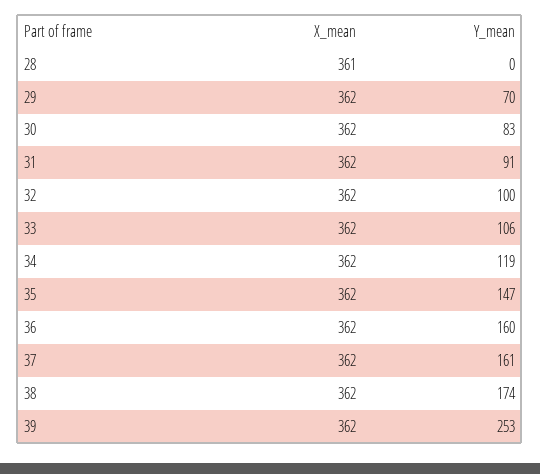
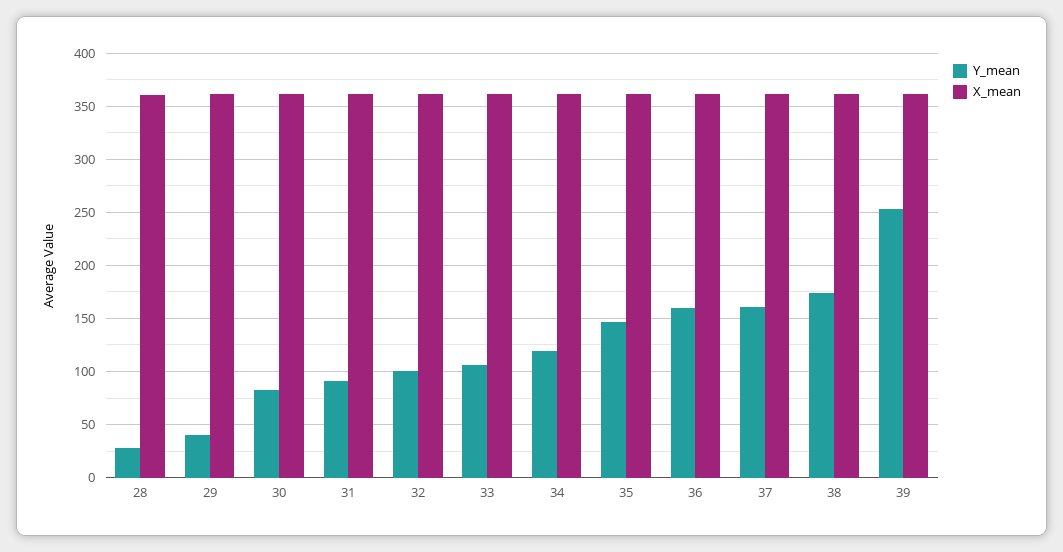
  {
    "X_mean": {
      "28": 361,
      "29": 362,
      "30": 362,
      "31": 362,
      "32": 362,
      "33": 362,
      "34": 362,
      "35": 362,
      "36": 362,
      "37": 362,
      "38": 362,
      "39": 362
    },
    "Y_mean": {
-     "28": 0,
+     "28": 30,
-     "29": 70,
+     "29": 40,
      "30": 83,
      "31": 91,
      "32": 100,
      "33": 106,
      "34": 119,
      "35": 147,
      "36": 160,
      "37": 161,
      "38": 174,
      "39": 253
    }
  }

